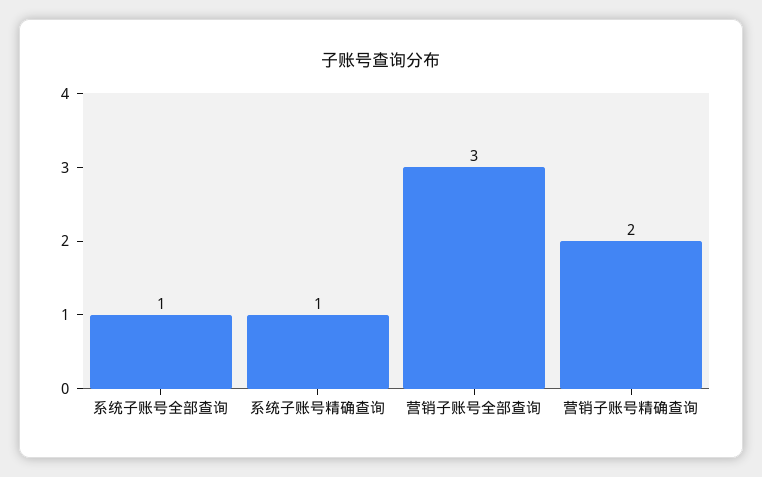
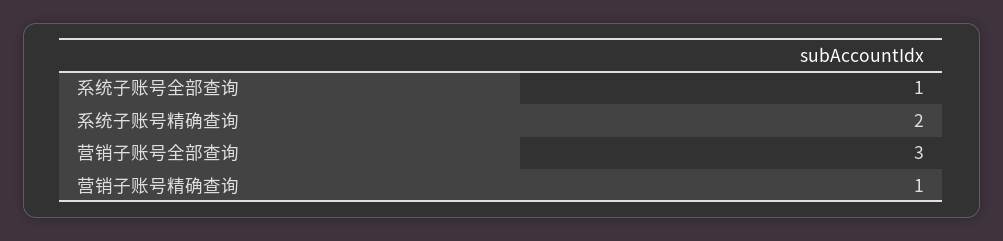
  {
    "系统子账号全部查询": 1,
-   "系统子账号精确查询": 1,
+   "系统子账号精确查询": 2,
    "营销子账号全部查询": 3,
-   "营销子账号精确查询": 2
+   "营销子账号精确查询": 1
  }

